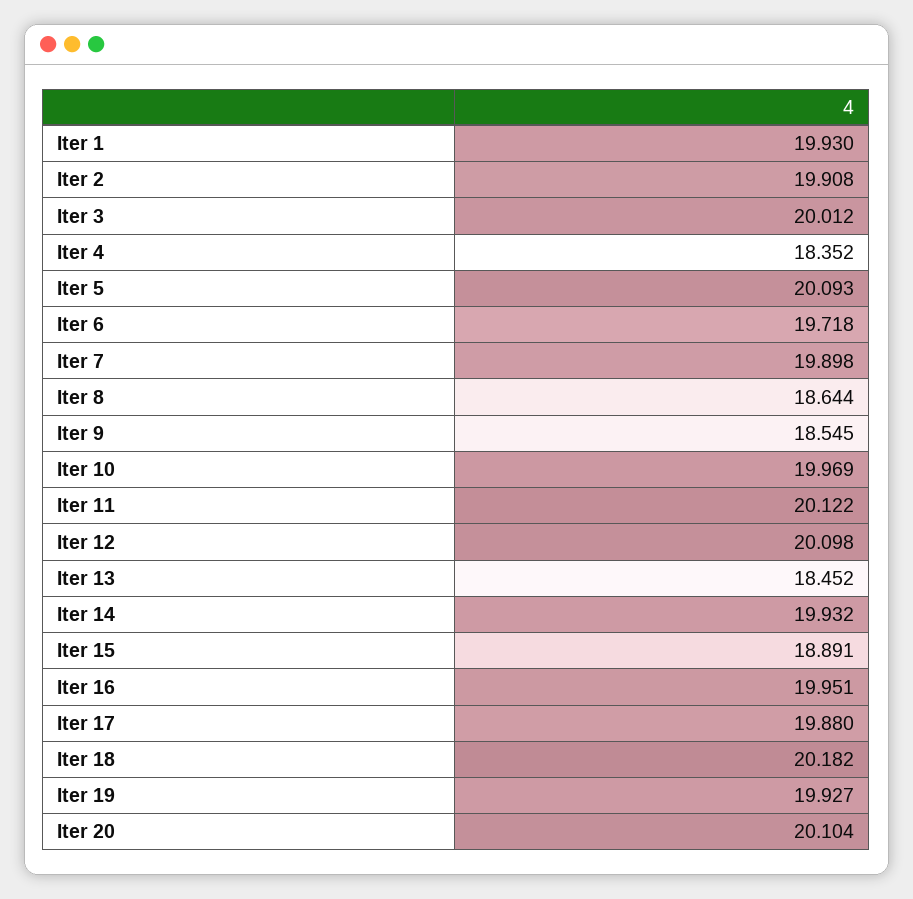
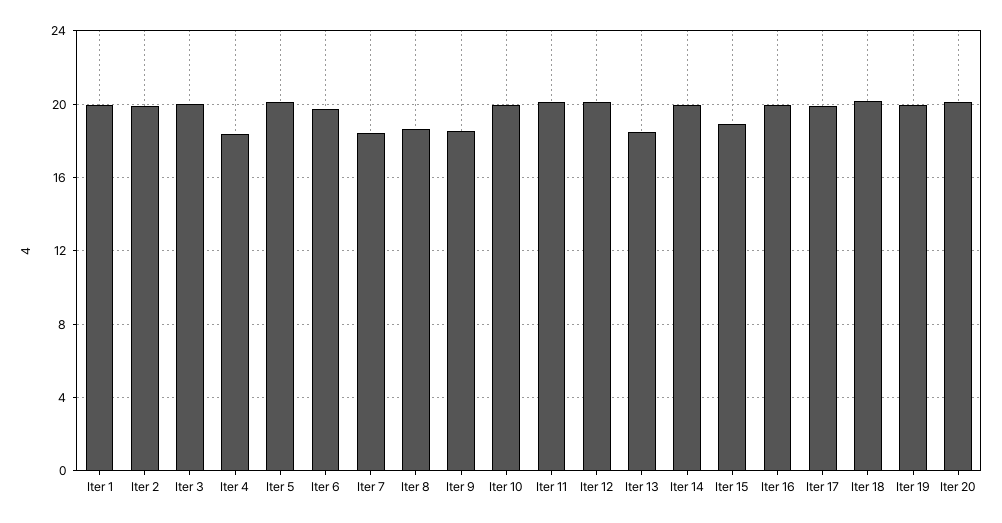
  {
    "Iter 1": 19.93,
    "Iter 2": 19.908,
    "Iter 3": 20.012,
    "Iter 4": 18.352,
    "Iter 5": 20.093,
    "Iter 6": 19.718,
-   "Iter 7": 19.898,
+   "Iter 7": 18.5,
    "Iter 8": 18.644,
    "Iter 9": 18.545,
    "Iter 10": 19.969,
    "Iter 11": 20.122,
    "Iter 12": 20.098,
    "Iter 13": 18.452,
    "Iter 14": 19.932,
    "Iter 15": 18.891,
    "Iter 16": 19.951,
    "Iter 17": 19.88,
    "Iter 18": 20.182,
    "Iter 19": 19.927,
    "Iter 20": 20.104
  }

